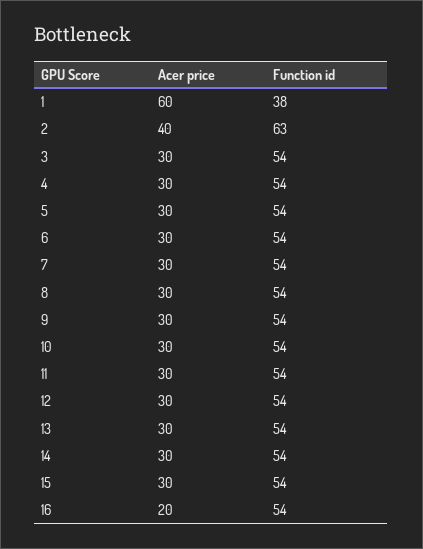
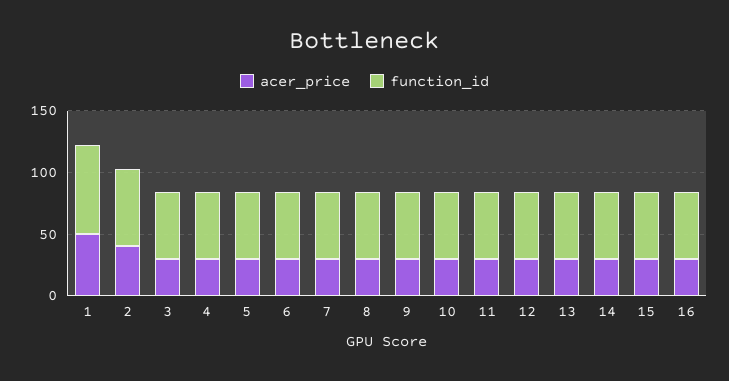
  {
    "Acer price": {
-     "1": 60,
+     "1": 50,
      "2": 40,
      "3": 30,
      "4": 30,
      "5": 30,
      "6": 30,
      "7": 30,
      "8": 30,
      "9": 30,
      "10": 30,
      "11": 30,
      "12": 30,
      "13": 30,
      "14": 30,
      "15": 30,
-     "16": 20
+     "16": 30
    },
    "Function id": {
-     "1": 38,
+     "1": 70,
      "2": 63,
      "3": 54,
      "4": 54,
      "5": 54,
      "6": 54,
      "7": 54,
      "8": 54,
      "9": 54,
      "10": 54,
      "11": 54,
      "12": 54,
      "13": 54,
      "14": 54,
      "15": 54,
      "16": 54
    }
  }

